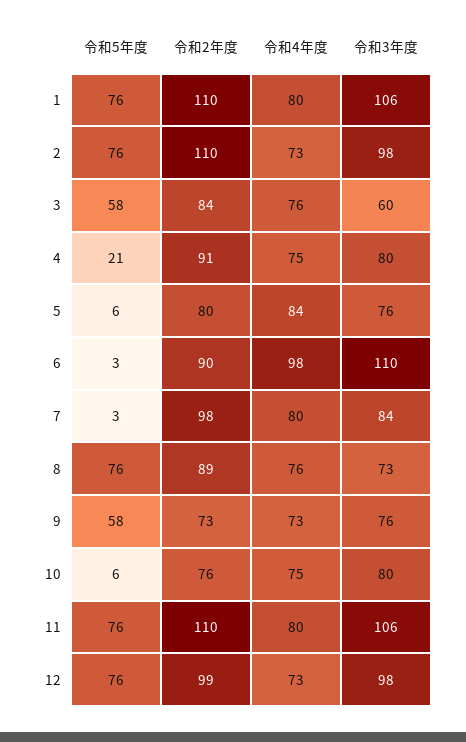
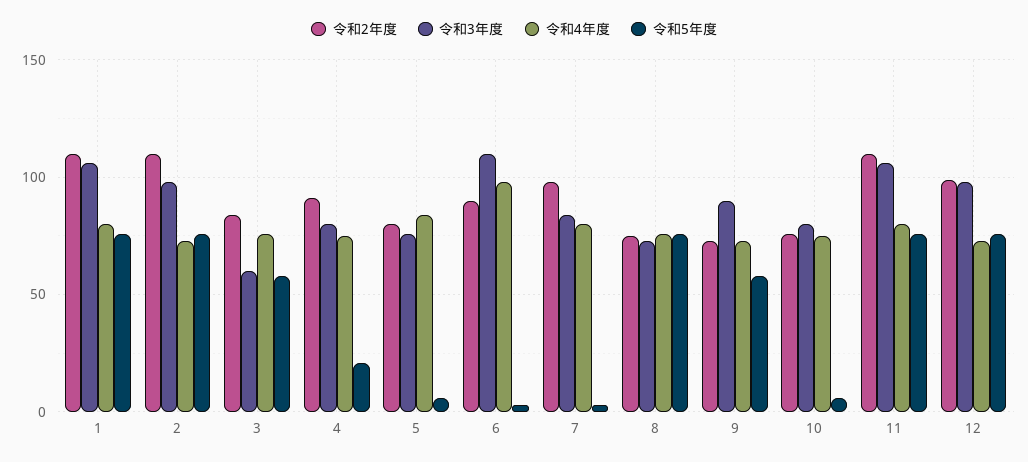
  {
    "令和5年度": {
      "1": 76,
      "2": 76,
      "3": 58,
      "4": 21,
      "5": 6,
      "6": 3,
      "7": 3,
      "8": 76,
      "9": 58,
      "10": 6,
      "11": 76,
      "12": 76
    },
    "令和2年度": {
      "1": 110,
      "2": 110,
      "3": 84,
      "4": 91,
      "5": 80,
      "6": 90,
      "7": 98,
-     "8": 89,
+     "8": 75,
      "9": 73,
      "10": 76,
      "11": 110,
      "12": 99
    },
    "令和4年度": {
      "1": 80,
      "2": 73,
      "3": 76,
      "4": 75,
      "5": 84,
      "6": 98,
      "7": 80,
      "8": 76,
      "9": 73,
      "10": 75,
      "11": 80,
      "12": 73
    },
    "令和3年度": {
      "1": 106,
      "2": 98,
      "3": 60,
      "4": 80,
      "5": 76,
      "6": 110,
      "7": 84,
      "8": 73,
-     "9": 76,
+     "9": 90,
      "10": 80,
      "11": 106,
      "12": 98
    }
  }

